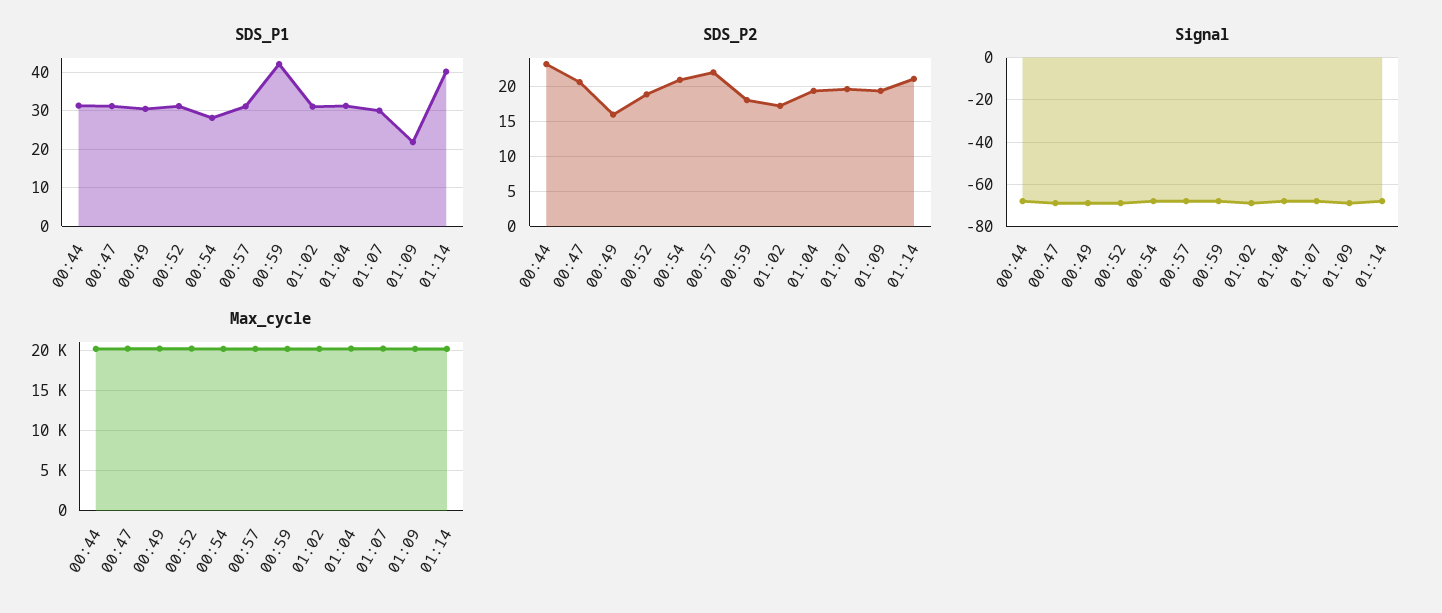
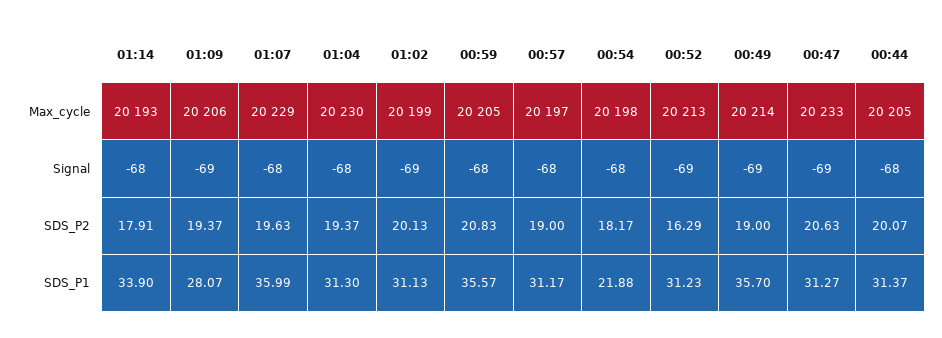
  {
    "SDS_P1": {
      "00:44": 31.37,
      "00:47": 31.27,
-     "00:49": 30,
+     "00:49": 35.7,
      "00:52": 31.23,
-     "00:54": 28,
+     "00:54": 21.88,
      "00:57": 31.17,
-     "00:59": 42,
+     "00:59": 35.57,
      "01:02": 31.13,
      "01:04": 31.3,
-     "01:07": 30,
+     "01:07": 35.99,
-     "01:09": 22,
+     "01:09": 28.07,
-     "01:14": 40
+     "01:14": 33.9
    },
    "SDS_P2": {
-     "00:44": 23,
+     "00:44": 20.07,
      "00:47": 20.63,
-     "00:49": 16,
+     "00:49": 19,
-     "00:52": 19,
+     "00:52": 16.29,
-     "00:54": 21,
+     "00:54": 18.17,
-     "00:57": 22,
+     "00:57": 19,
-     "00:59": 18,
+     "00:59": 20.83,
-     "01:02": 17,
+     "01:02": 20.13,
      "01:04": 19.37,
      "01:07": 19.63,
      "01:09": 19.37,
-     "01:14": 21
+     "01:14": 17.91
    },
    "Signal": {
      "00:44": -68,
      "00:47": -69,
      "00:49": -69,
      "00:52": -69,
      "00:54": -68,
      "00:57": -68,
      "00:59": -68,
      "01:02": -69,
      "01:04": -68,
      "01:07": -68,
      "01:09": -69,
      "01:14": -68
    },
    "Max_cycle": {
      "00:44": 20205,
      "00:47": 20233,
      "00:49": 20214,
      "00:52": 20213,
      "00:54": 20198,
      "00:57": 20197,
      "00:59": 20205,
      "01:02": 20199,
      "01:04": 20230,
      "01:07": 20229,
      "01:09": 20206,
      "01:14": 20193
    }
  }

